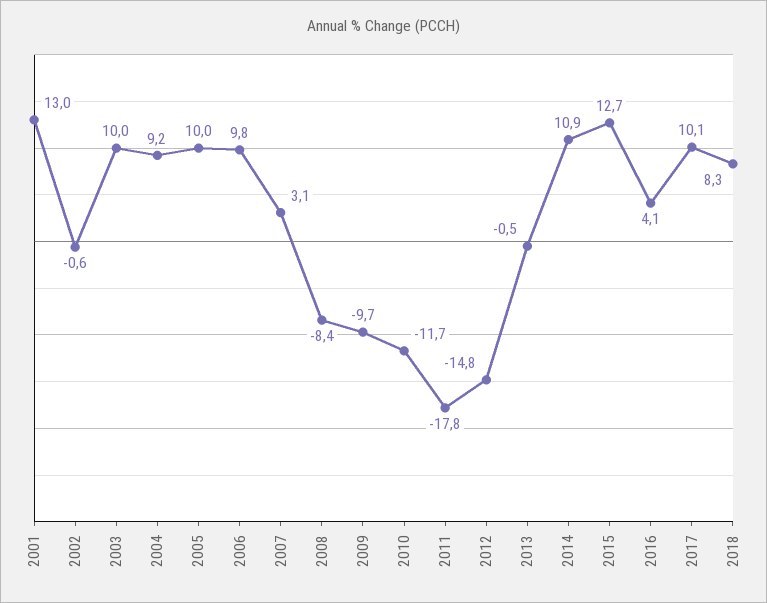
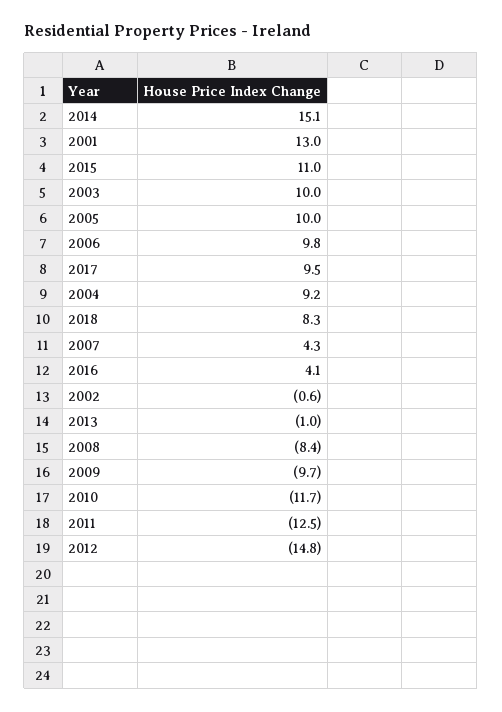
  {
    "2001": 13,
    "2002": -0.6,
    "2003": 10,
    "2004": 9.2,
    "2005": 10,
    "2006": 9.8,
-   "2007": 3.1,
+   "2007": 4.3,
    "2008": -8.4,
    "2009": -9.7,
    "2010": -11.7,
-   "2011": -17.8,
+   "2011": -12.5,
    "2012": -14.8,
-   "2013": -0.5,
+   "2013": -1,
-   "2014": 10.9,
+   "2014": 15.1,
-   "2015": 12.7,
+   "2015": 11,
    "2016": 4.1,
-   "2017": 10.1,
+   "2017": 9.5,
    "2018": 8.3
  }

